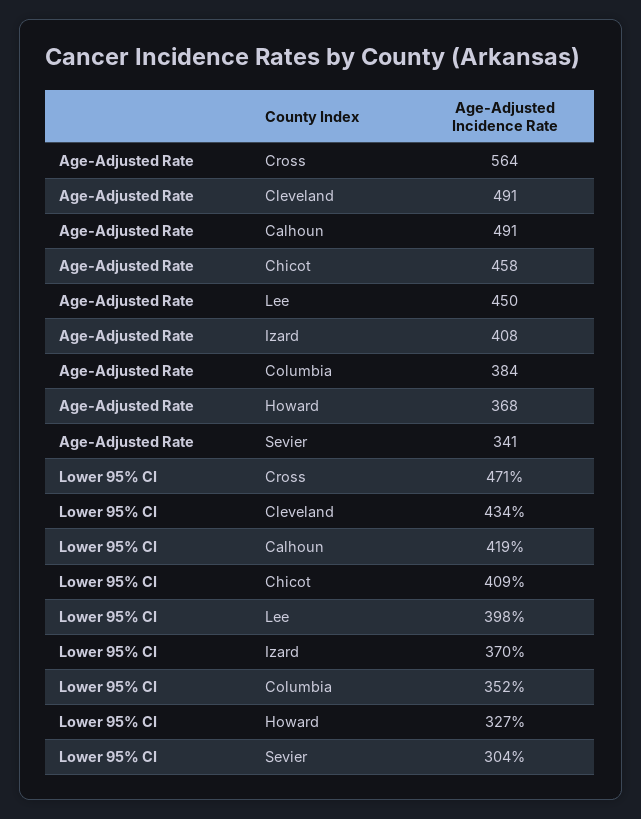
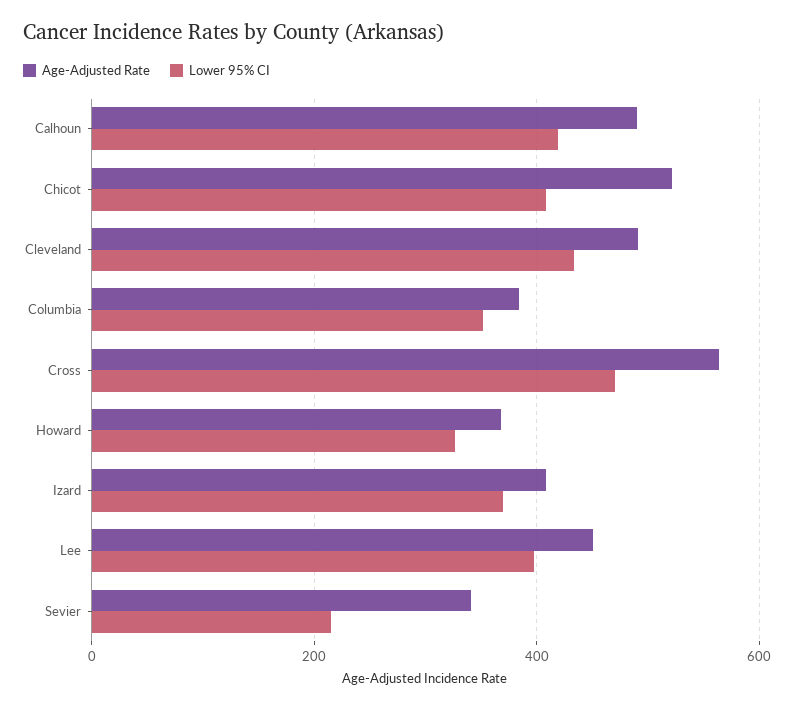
  {
    "Age-Adjusted Rate": {
      "Cross": 564,
      "Cleveland": 491,
      "Calhoun": 491,
-     "Chicot": 458,
+     "Chicot": 520,
      "Lee": 450,
      "Izard": 408,
      "Columbia": 384,
      "Howard": 368,
      "Sevier": 341
    },
    "Lower 95% CI": {
      "Cross": 471,
      "Cleveland": 434,
      "Calhoun": 419,
      "Chicot": 409,
      "Lee": 398,
      "Izard": 370,
      "Columbia": 352,
      "Howard": 327,
-     "Sevier": 304
+     "Sevier": 220
    }
  }

